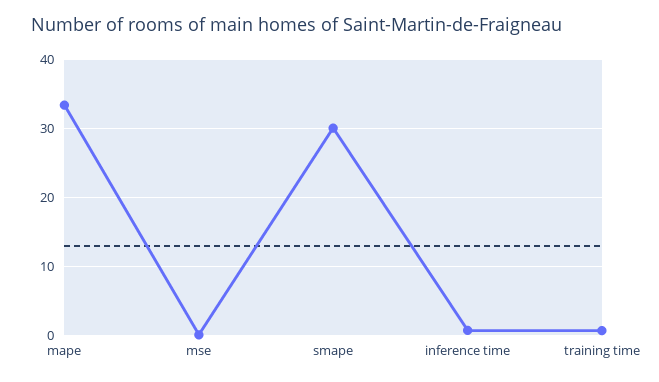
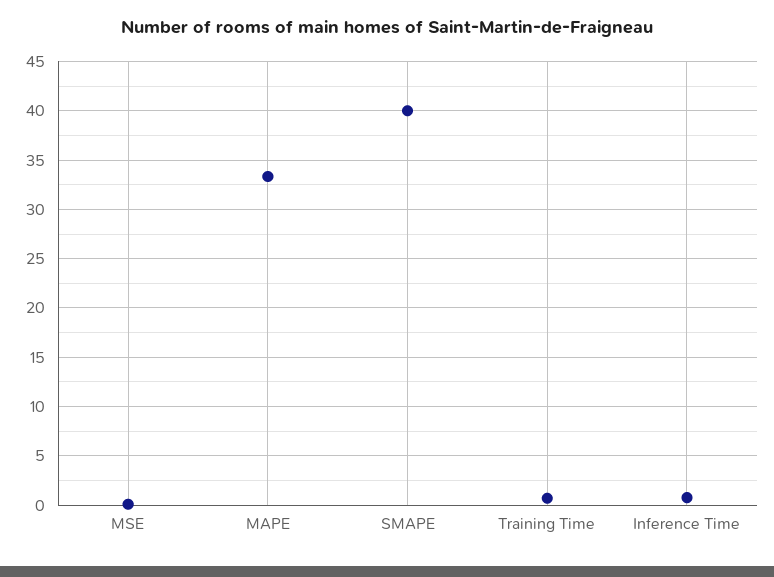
  {
    "mape": 33,
    "mse": 0,
-   "smape": 30,
+   "smape": 40,
    "inference time": 1,
    "training time": 1
  }

